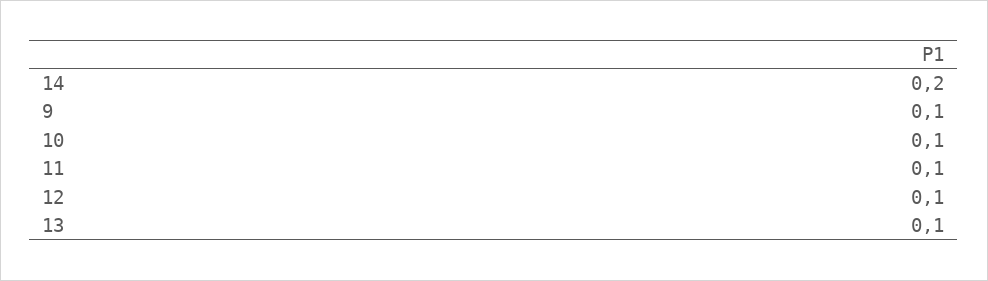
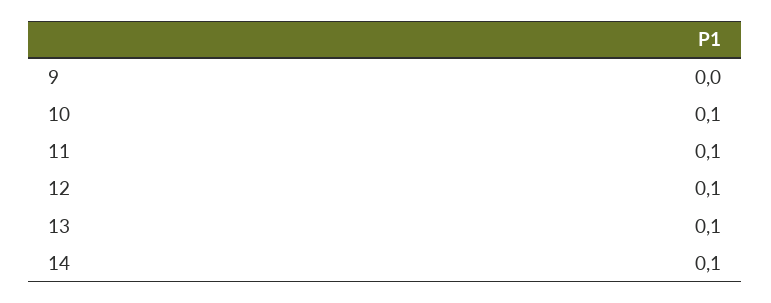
  {
-   "14": 0.2,
+   "14": 0.1,
-   "9": 0.1,
+   "9": 0,
    "10": 0.1,
    "11": 0.1,
    "12": 0.1,
    "13": 0.1
  }

